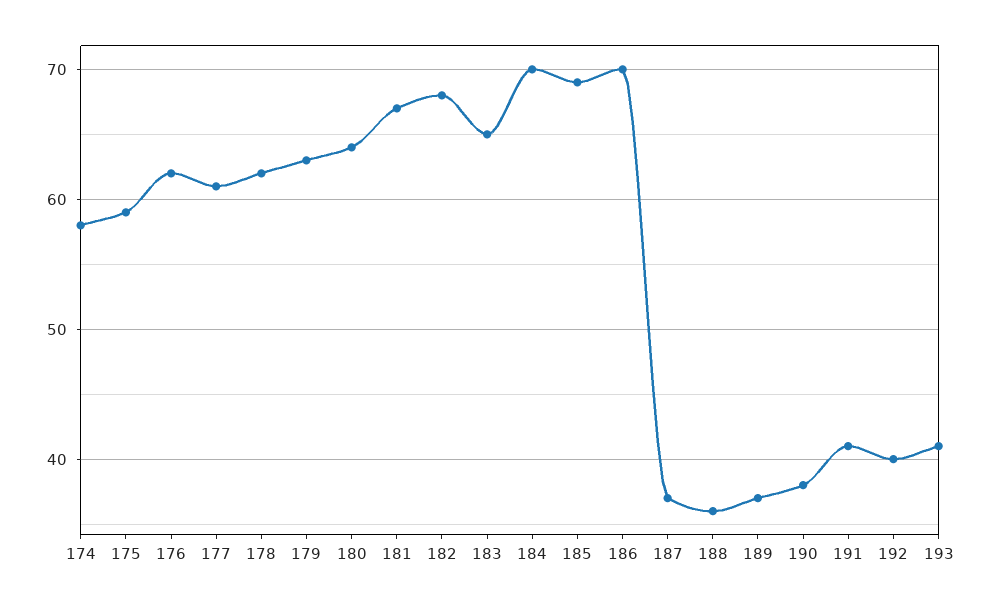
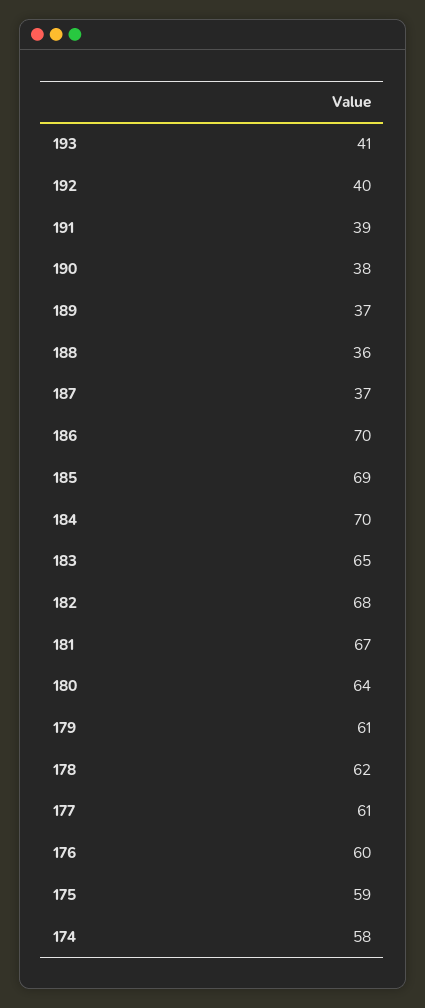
  {
    "174": 58,
    "175": 59,
-   "176": 62,
+   "176": 60,
    "177": 61,
    "178": 62,
-   "179": 63,
+   "179": 61,
    "180": 64,
    "181": 67,
    "182": 68,
    "183": 65,
    "184": 70,
    "185": 69,
    "186": 70,
    "187": 37,
    "188": 36,
    "189": 37,
    "190": 38,
-   "191": 41,
+   "191": 39,
    "192": 40,
    "193": 41
  }

